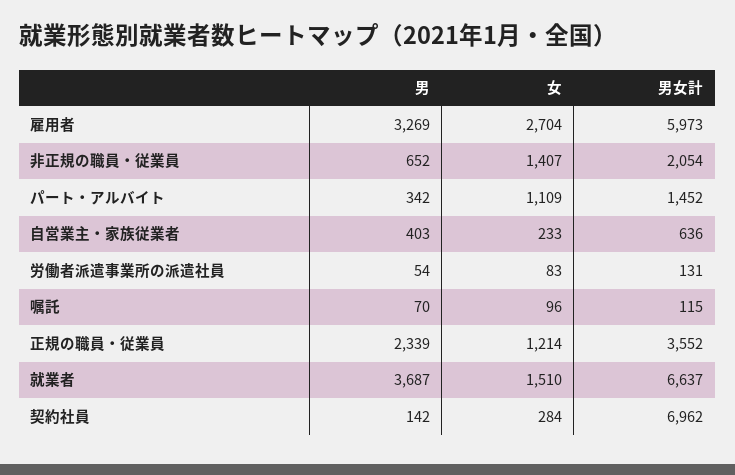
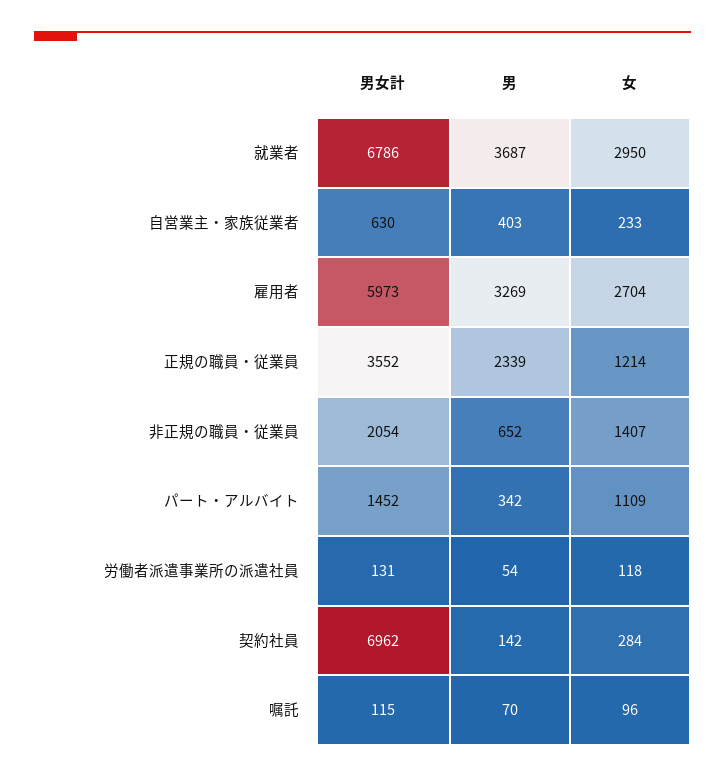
  {
    "男": {
      "雇用者": 3269,
      "非正規の職員・従業員": 652,
      "パート・アルバイト": 342,
      "自営業主・家族従業者": 403,
      "労働者派遣事業所の派遣社員": 54,
      "嘱託": 70,
      "正規の職員・従業員": 2339,
      "就業者": 3687,
      "契約社員": 142
    },
    "女": {
      "雇用者": 2704,
      "非正規の職員・従業員": 1407,
      "パート・アルバイト": 1109,
      "自営業主・家族従業者": 233,
-     "労働者派遣事業所の派遣社員": 83,
+     "労働者派遣事業所の派遣社員": 118,
      "嘱託": 96,
      "正規の職員・従業員": 1214,
-     "就業者": 1510,
+     "就業者": 2950,
      "契約社員": 284
    },
    "男女計": {
      "雇用者": 5973,
      "非正規の職員・従業員": 2054,
      "パート・アルバイト": 1452,
-     "自営業主・家族従業者": 636,
+     "自営業主・家族従業者": 630,
      "労働者派遣事業所の派遣社員": 131,
      "嘱託": 115,
      "正規の職員・従業員": 3552,
-     "就業者": 6637,
+     "就業者": 6786,
      "契約社員": 6962
    }
  }

